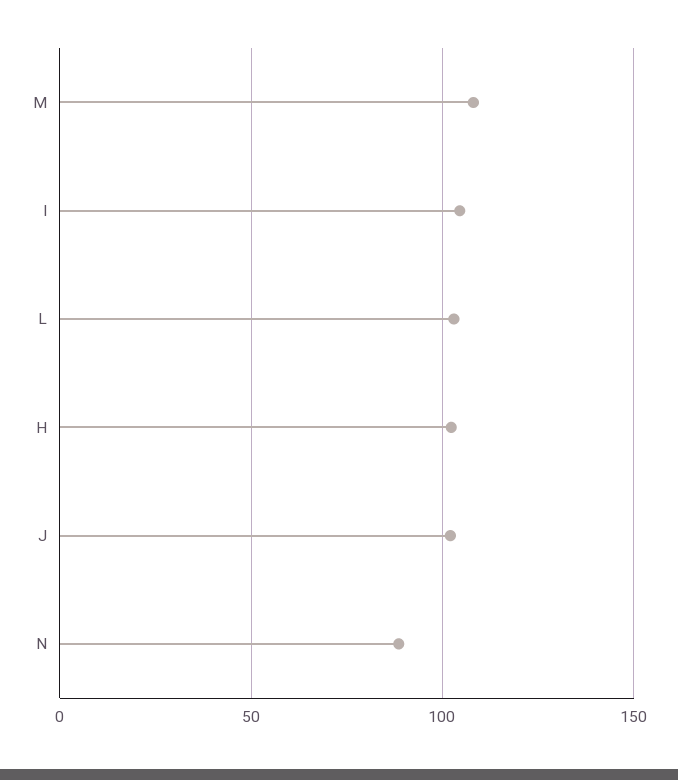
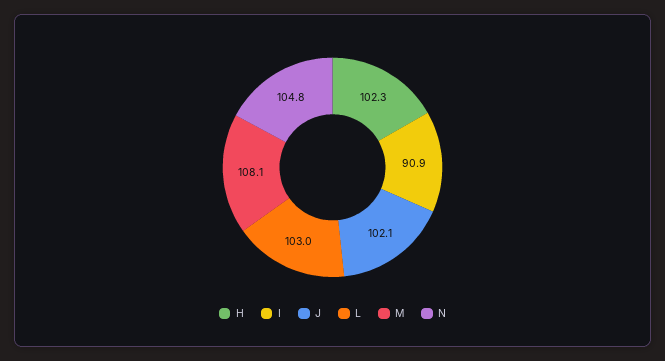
  {
    "M": 108.1,
-   "I": 105,
+   "I": 90.9,
    "L": 103,
    "H": 102.3,
    "J": 102.1,
-   "N": 90
+   "N": 104.8
  }

